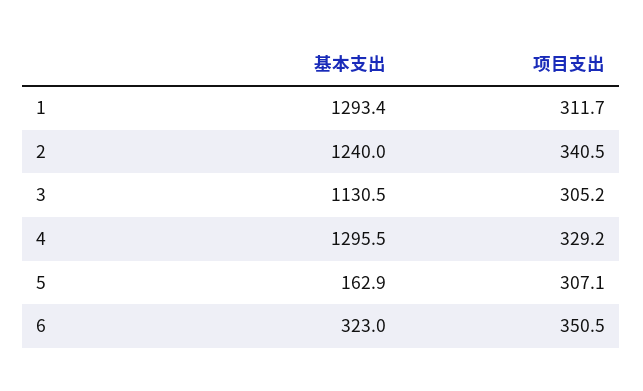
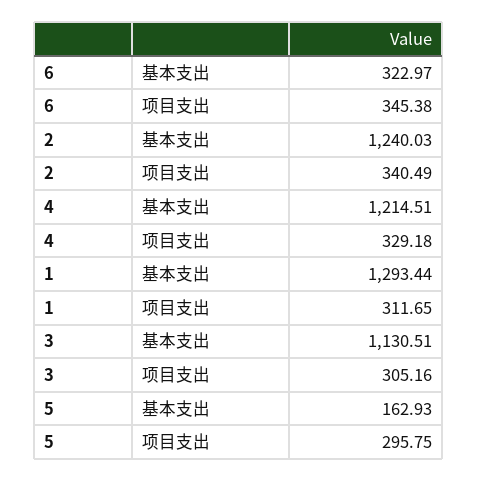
  {
    "基本支出": {
      "1": 1293.44,
      "2": 1240.03,
      "3": 1130.51,
-     "4": 1295.5,
+     "4": 1214.51,
      "5": 162.93,
      "6": 322.97
    },
    "项目支出": {
      "1": 311.65,
      "2": 340.49,
      "3": 305.16,
      "4": 329.18,
-     "5": 307.1,
+     "5": 295.75,
-     "6": 350.5
+     "6": 345.38
    }
  }

